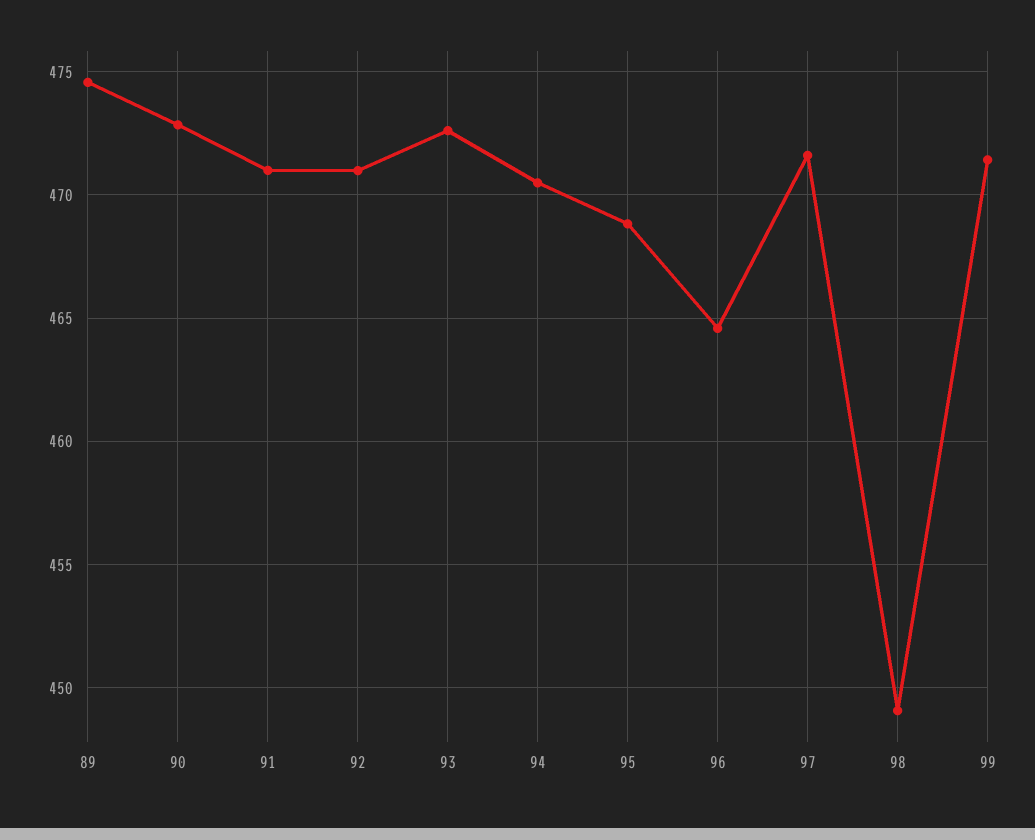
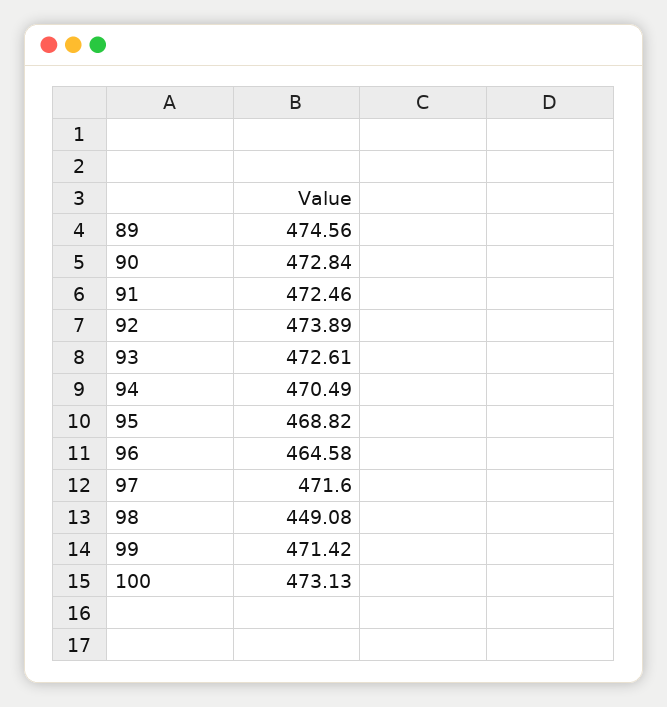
  {
    "89": 474.56,
    "90": 472.84,
-   "91": 471,
+   "91": 472.46,
-   "92": 471,
+   "92": 473.89,
    "93": 472.61,
    "94": 470.49,
    "95": 468.82,
    "96": 464.58,
    "97": 471.6,
    "98": 449.08,
-   "99": 471.42
+   "99": 471.42,
+   "100": 473.13
  }

